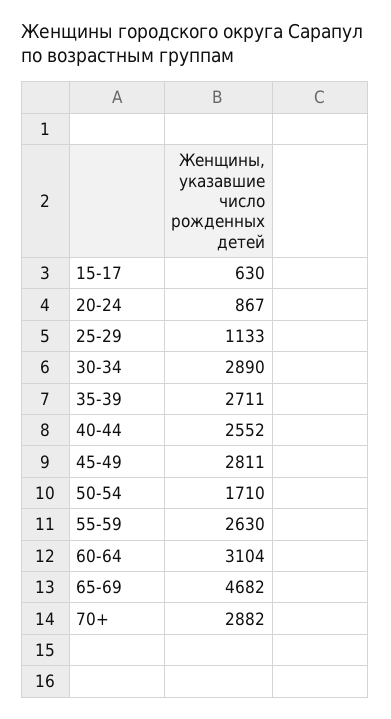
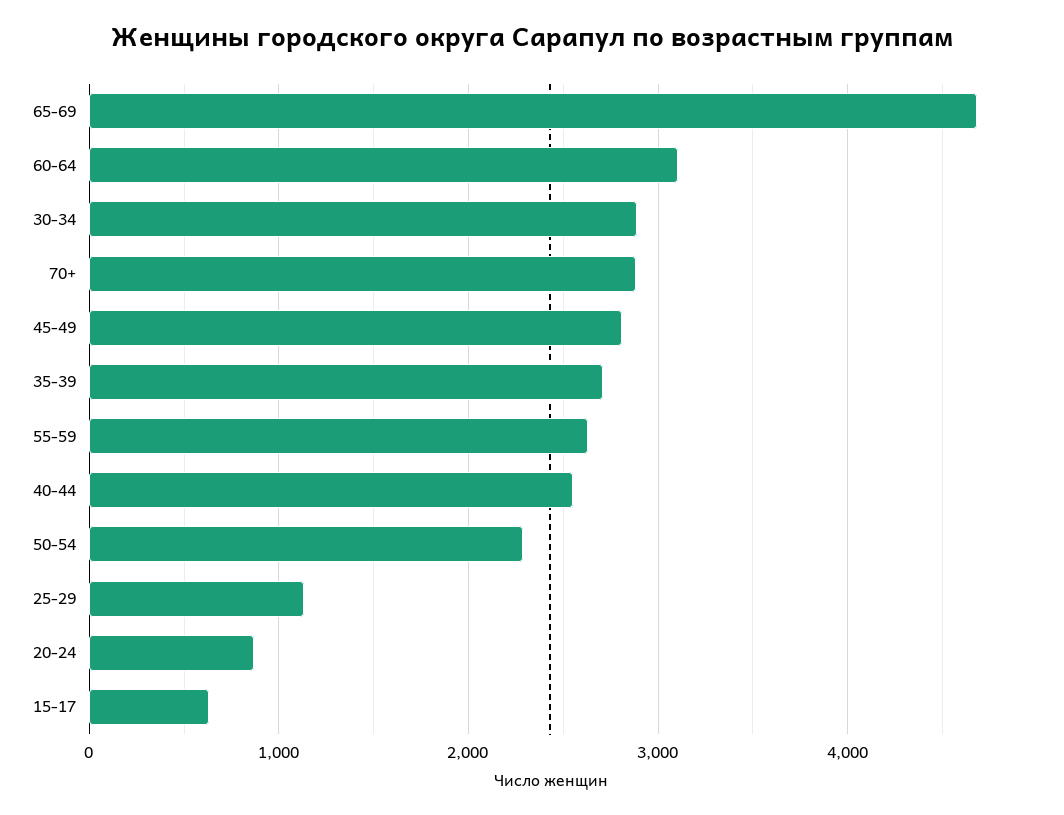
  {
    "15-17": 630,
    "20-24": 867,
    "25-29": 1133,
    "30-34": 2890,
    "35-39": 2711,
    "40-44": 2552,
    "45-49": 2811,
-   "50-54": 1710,
+   "50-54": 2300,
    "55-59": 2630,
    "60-64": 3104,
    "65-69": 4682,
    "70+": 2882
  }

